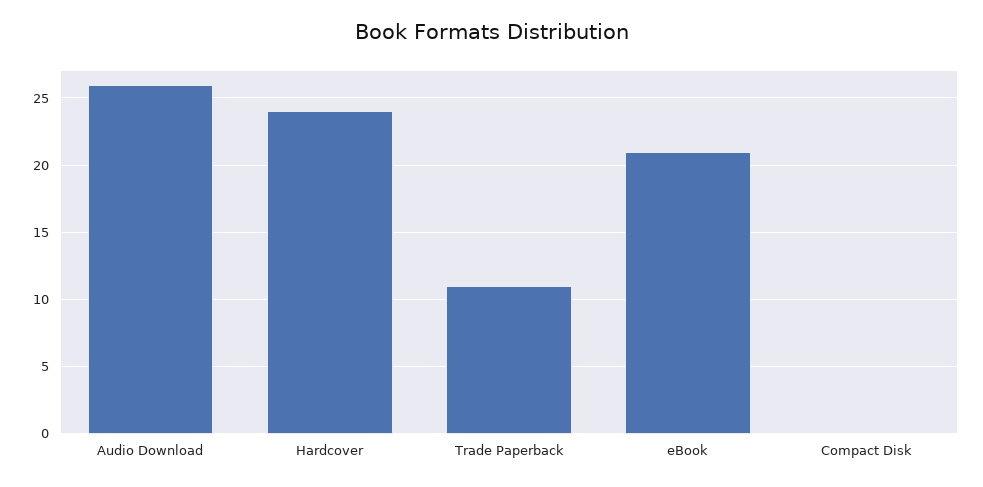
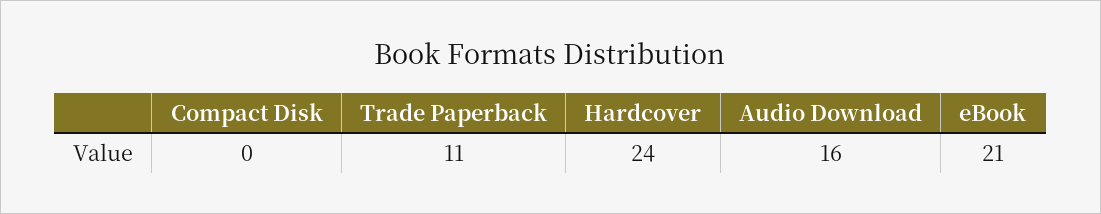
  {
-   "Audio Download": 26,
+   "Audio Download": 16,
    "Hardcover": 24,
    "Trade Paperback": 11,
    "eBook": 21,
    "Compact Disk": 0
  }

